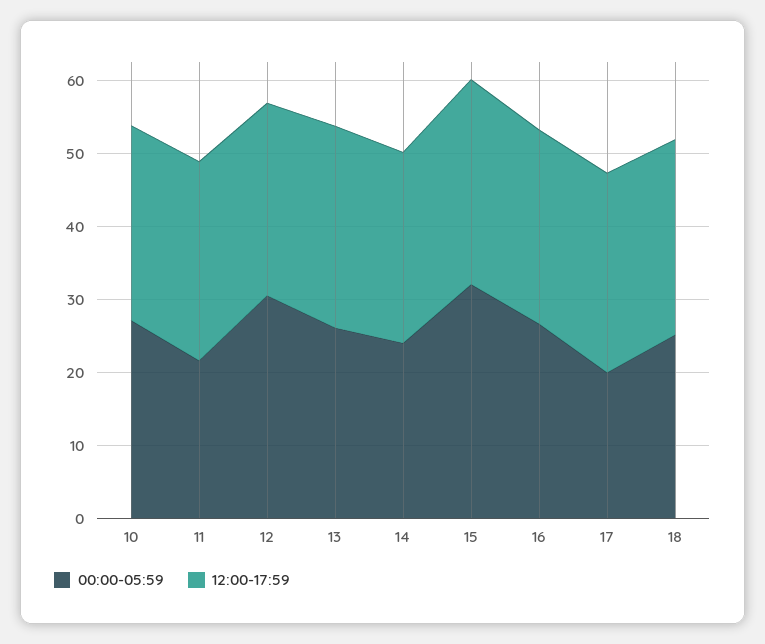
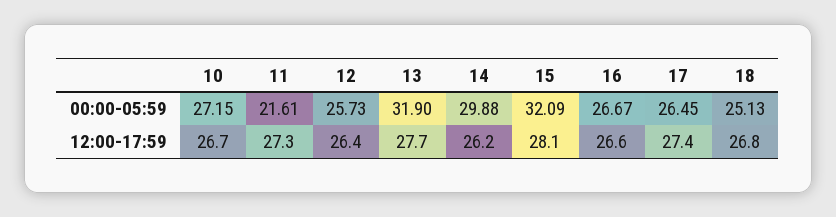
  {
    "00:00-05:59": {
      "10": 27.15,
      "11": 21.61,
-     "12": 30,
+     "12": 25.73,
-     "13": 26,
+     "13": 31.9,
-     "14": 24,
+     "14": 29.88,
      "15": 32.09,
      "16": 26.67,
-     "17": 20,
+     "17": 26.45,
      "18": 25.13
    },
    "12:00-17:59": {
      "10": 26.7,
      "11": 27.3,
      "12": 26.4,
      "13": 27.7,
      "14": 26.2,
      "15": 28.1,
      "16": 26.6,
      "17": 27.4,
      "18": 26.8
    }
  }

